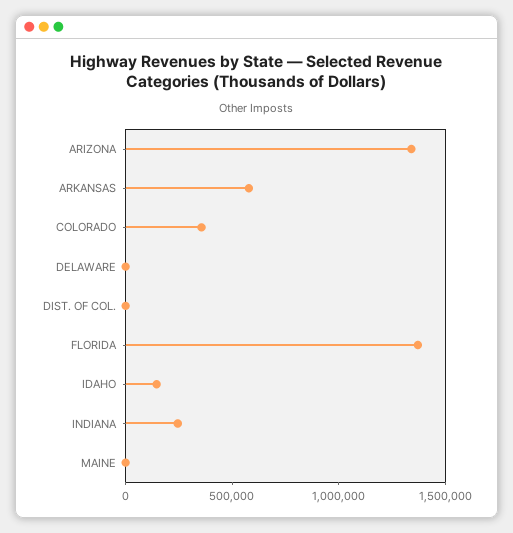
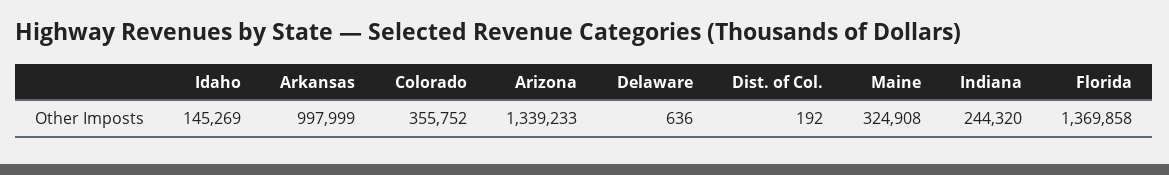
  {
    "ARIZONA": 1339233,
-   "ARKANSAS": 600000,
+   "ARKANSAS": 997999,
    "COLORADO": 355752,
    "DELAWARE": 636,
    "DIST. OF COL.": 192,
    "FLORIDA": 1369858,
    "IDAHO": 145269,
    "INDIANA": 244320,
-   "MAINE": 0
+   "MAINE": 324908
  }

